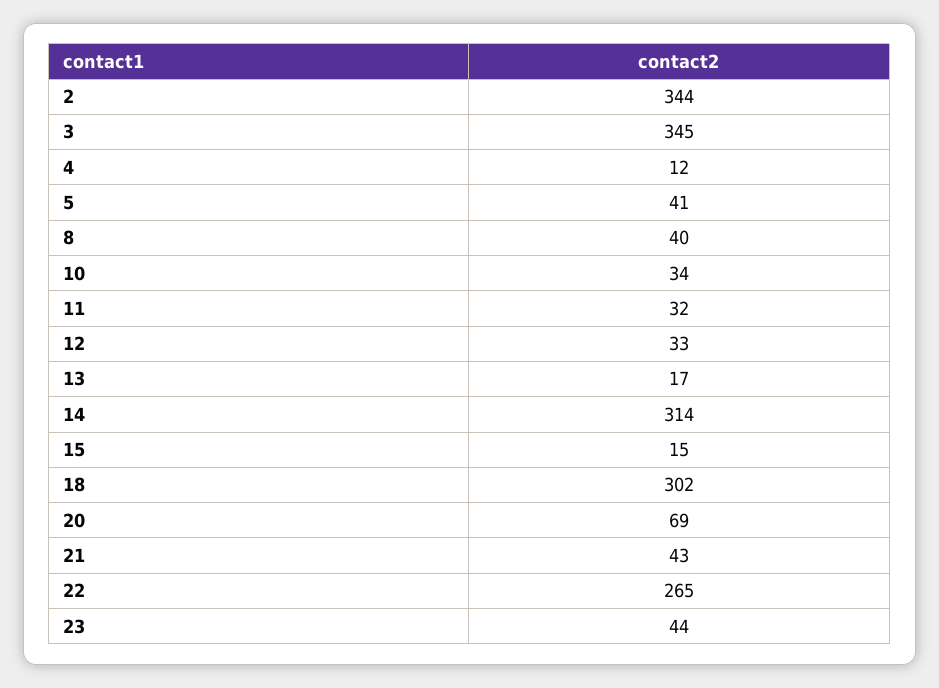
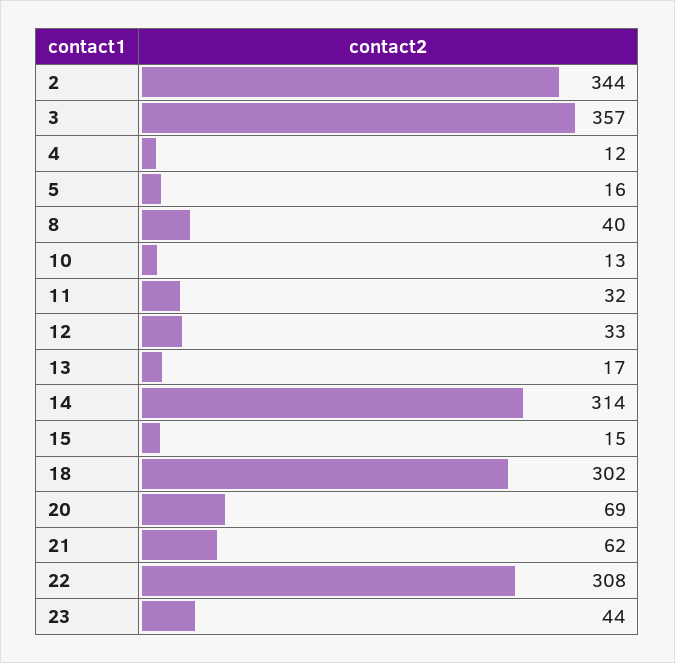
  {
    "2": 344,
-   "3": 345,
+   "3": 357,
    "4": 12,
-   "5": 41,
+   "5": 16,
    "8": 40,
-   "10": 34,
+   "10": 13,
    "11": 32,
    "12": 33,
    "13": 17,
    "14": 314,
    "15": 15,
    "18": 302,
    "20": 69,
-   "21": 43,
+   "21": 62,
-   "22": 265,
+   "22": 308,
    "23": 44
  }

